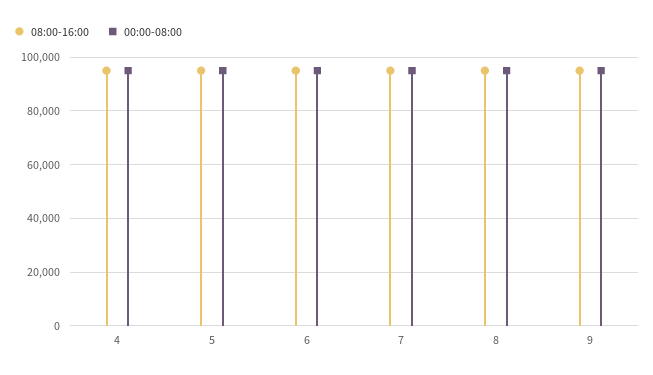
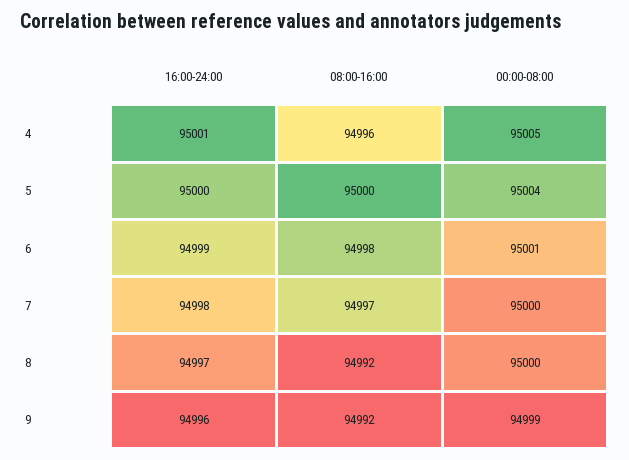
  {
    "08:00-16:00": {
      "4": 94996,
      "5": 95000,
      "6": 94998,
      "7": 94997,
      "8": 94992,
      "9": 94992
    },
    "00:00-08:00": {
      "4": 95005,
      "5": 95004,
      "6": 95001,
      "7": 95000,
      "8": 95000,
      "9": 94999
-   }
+   },
+   "16:00-24:00": {
+     "4": 95001,
+     "5": 95000,
+     "6": 94999,
+     "7": 94998,
+     "8": 94997,
+     "9": 94996
+   }
  }

